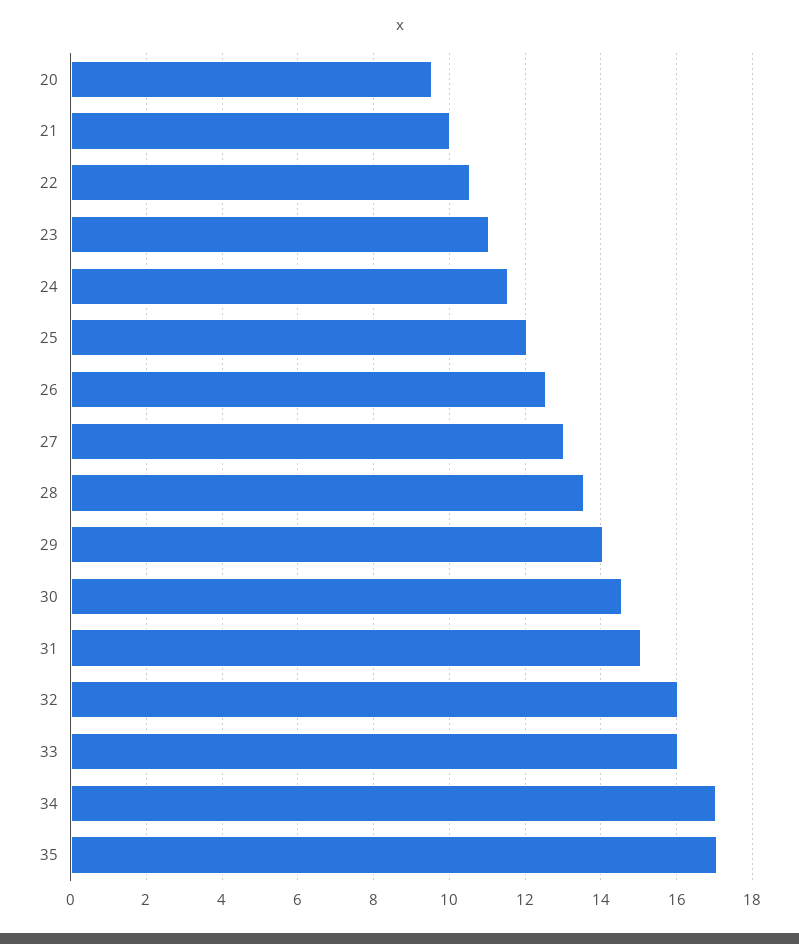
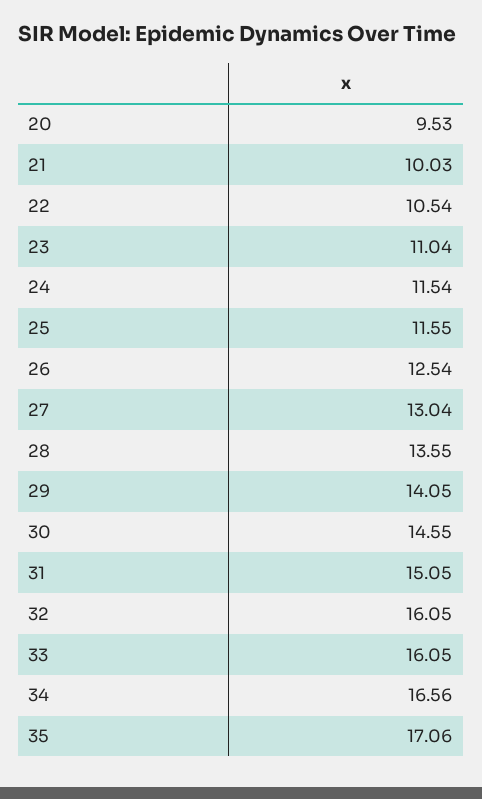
  {
    "20": 9.53,
    "21": 10.03,
    "22": 10.54,
    "23": 11.04,
    "24": 11.54,
-   "25": 12,
+   "25": 11.55,
    "26": 12.54,
    "27": 13.04,
    "28": 13.55,
    "29": 14.05,
    "30": 14.55,
    "31": 15.05,
    "32": 16.05,
    "33": 16.05,
-   "34": 17,
+   "34": 16.56,
    "35": 17.06
  }

